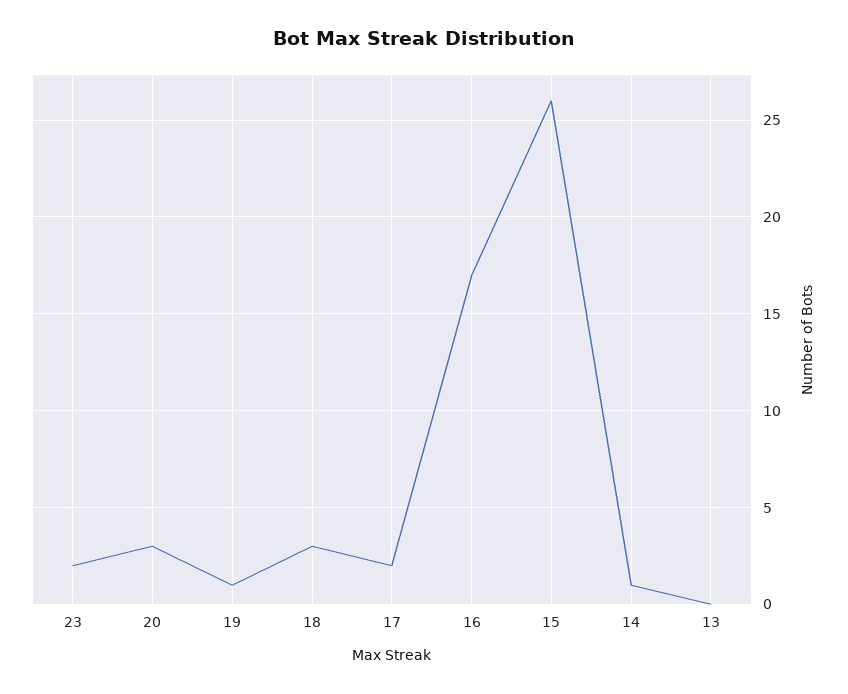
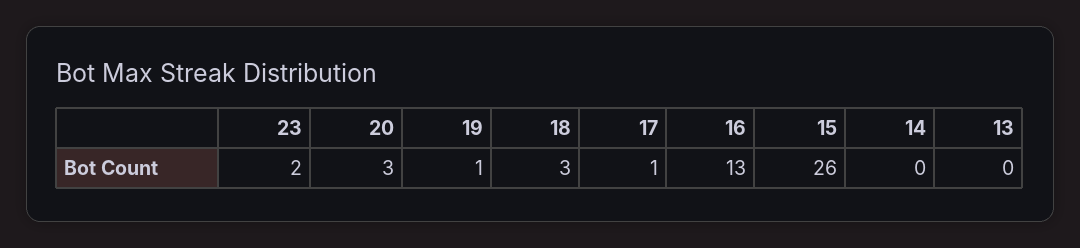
  {
    "23": 2,
    "20": 3,
    "19": 1,
    "18": 3,
-   "17": 2,
+   "17": 1,
-   "16": 17,
+   "16": 13,
    "15": 26,
-   "14": 1,
+   "14": 0,
    "13": 0
  }

